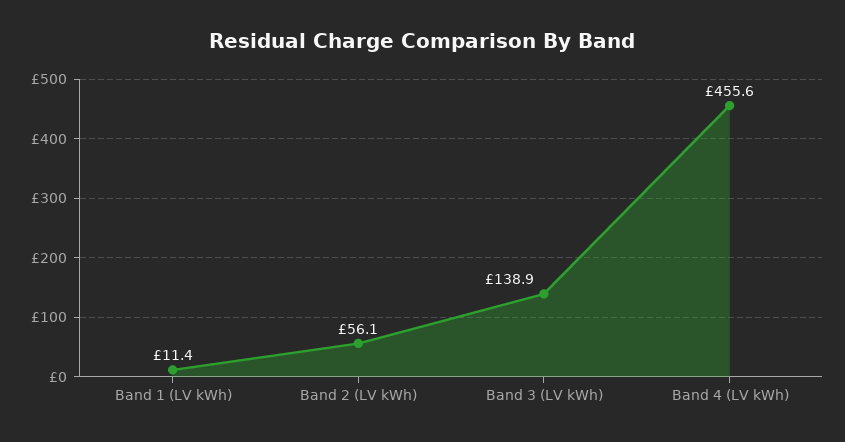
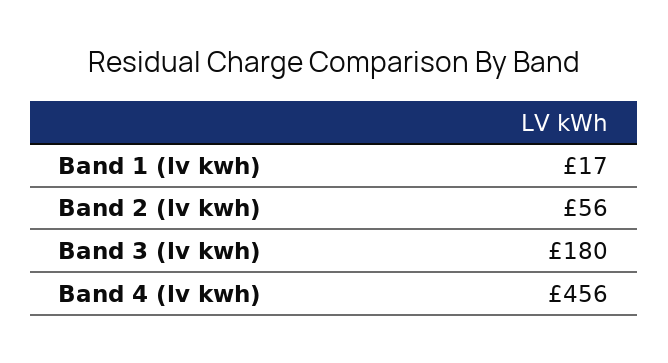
  {
-   "Band 1 (LV kWh)": 11.4,
+   "Band 1 (LV kWh)": 17,
    "Band 2 (LV kWh)": 56.1,
-   "Band 3 (LV kWh)": 138.9,
+   "Band 3 (LV kWh)": 180,
    "Band 4 (LV kWh)": 455.6
  }

